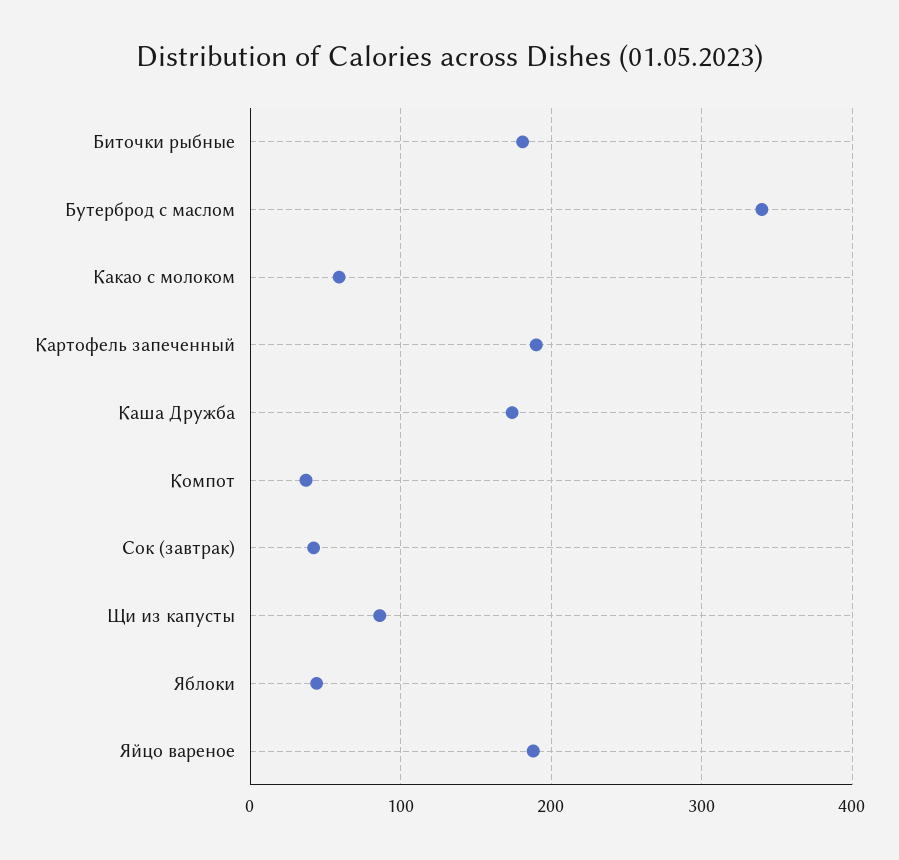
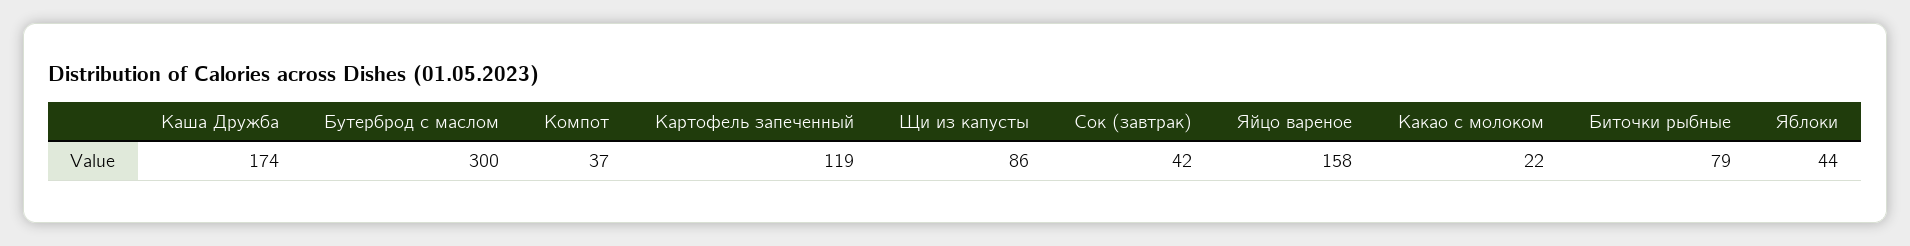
  {
-   "Биточки рыбные": 180,
+   "Биточки рыбные": 79,
-   "Бутерброд с маслом": 340,
+   "Бутерброд с маслом": 300,
-   "Какао с молоком": 60,
+   "Какао с молоком": 22,
-   "Картофель запеченный": 190,
+   "Картофель запеченный": 119,
    "Каша Дружба": 174,
    "Компот": 37,
    "Сок (завтрак)": 42,
    "Щи из капусты": 86,
    "Яблоки": 44,
-   "Яйцо вареное": 190
+   "Яйцо вареное": 158
  }

